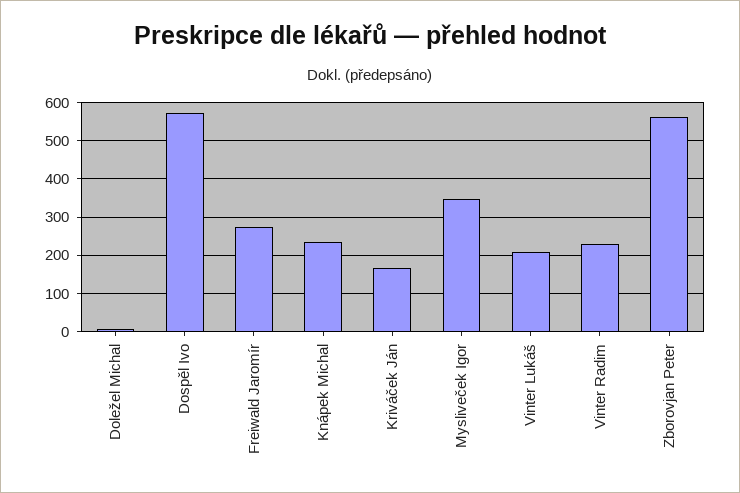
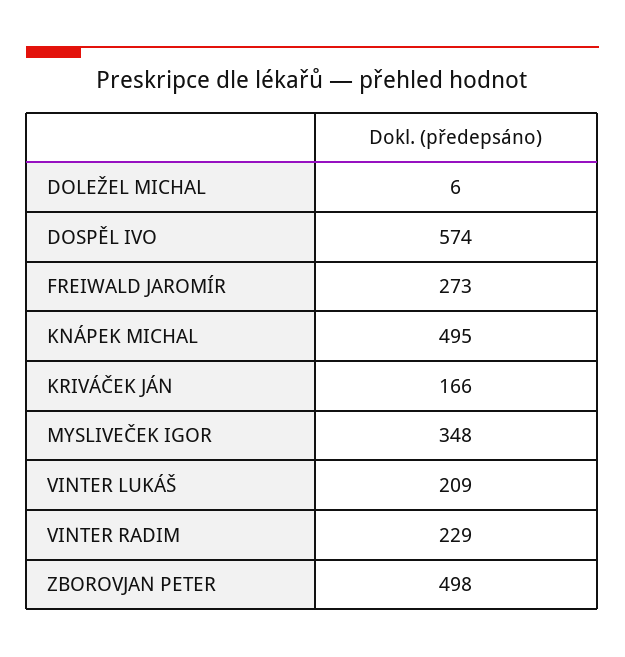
  {
    "Doležel Michal": 6,
    "Dospěl Ivo": 574,
    "Freiwald Jaromír": 273,
-   "Knápek Michal": 240,
+   "Knápek Michal": 495,
    "Kriváček Ján": 166,
    "Mysliveček Igor": 348,
    "Vinter Lukáš": 209,
    "Vinter Radim": 229,
-   "Zborovjan Peter": 560
+   "Zborovjan Peter": 498
  }

